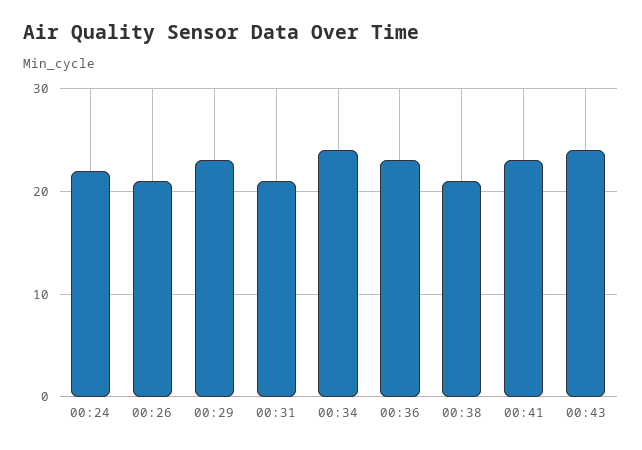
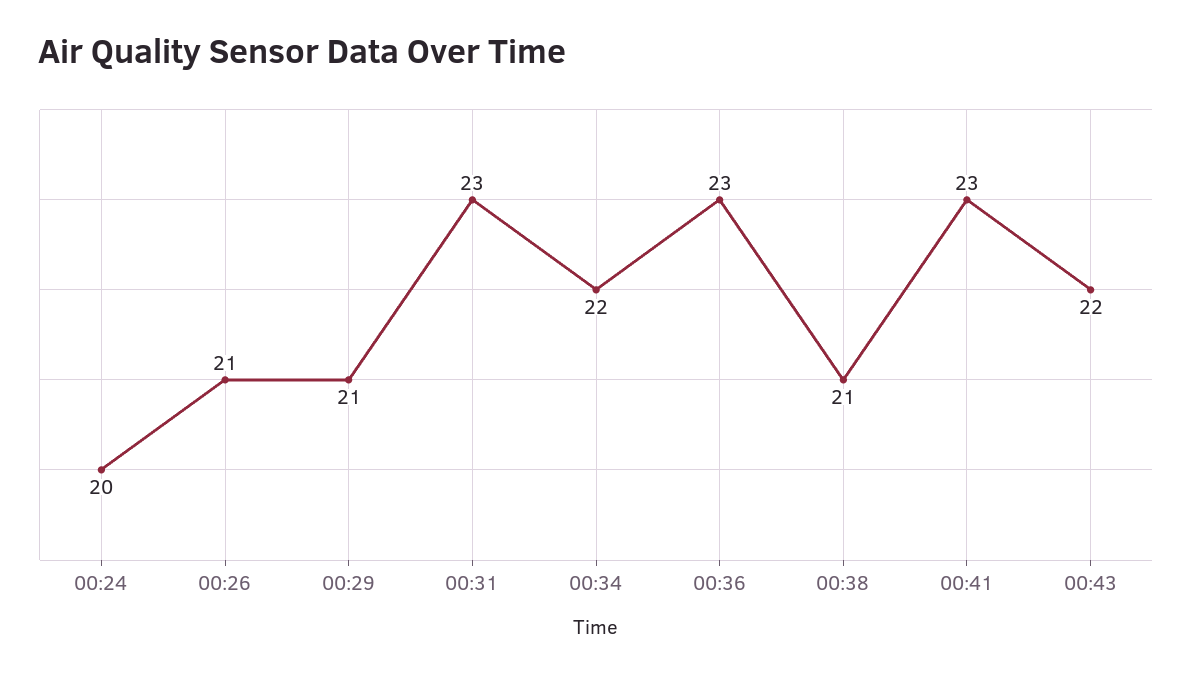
  {
-   "00:24": 22,
+   "00:24": 20,
    "00:26": 21,
-   "00:29": 23,
+   "00:29": 21,
-   "00:31": 21,
+   "00:31": 23,
-   "00:34": 24,
+   "00:34": 22,
    "00:36": 23,
    "00:38": 21,
    "00:41": 23,
-   "00:43": 24
+   "00:43": 22
  }

